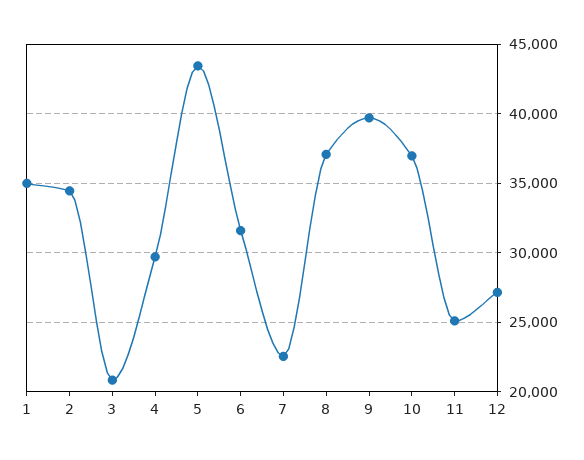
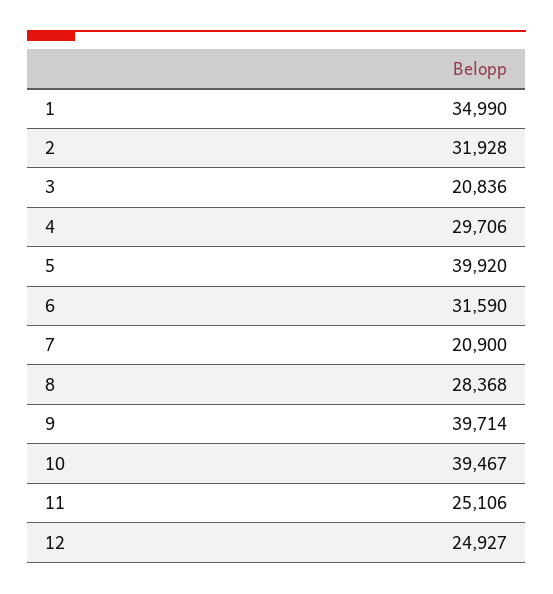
  {
    "1": 34990,
-   "2": 34500,
+   "2": 31928,
    "3": 20836,
    "4": 29706,
-   "5": 43500,
+   "5": 39920,
    "6": 31590,
-   "7": 22500,
+   "7": 20900,
-   "8": 37000,
+   "8": 28368,
    "9": 39714,
-   "10": 37000,
+   "10": 39467,
    "11": 25106,
-   "12": 27000
+   "12": 24927
  }

